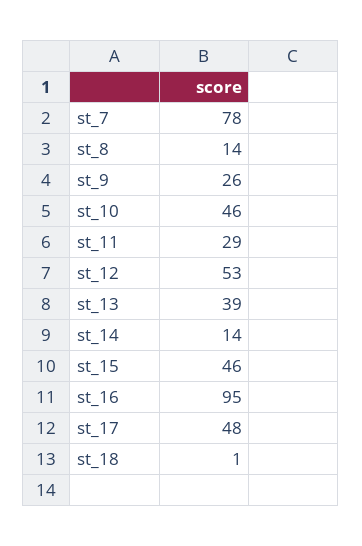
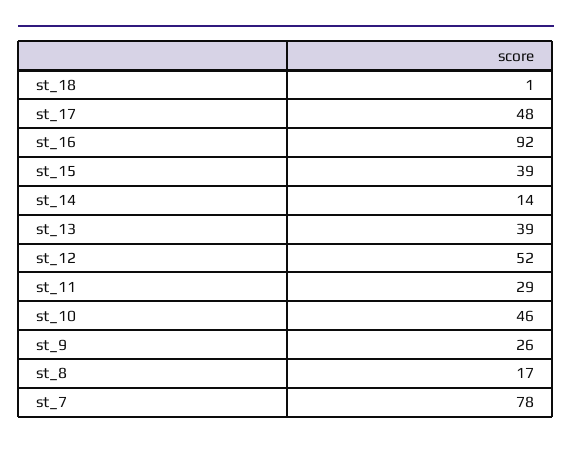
  {
    "st_7": 78,
-   "st_8": 14,
+   "st_8": 17,
    "st_9": 26,
    "st_10": 46,
    "st_11": 29,
-   "st_12": 53,
+   "st_12": 52,
    "st_13": 39,
    "st_14": 14,
-   "st_15": 46,
+   "st_15": 39,
-   "st_16": 95,
+   "st_16": 92,
    "st_17": 48,
    "st_18": 1
  }

